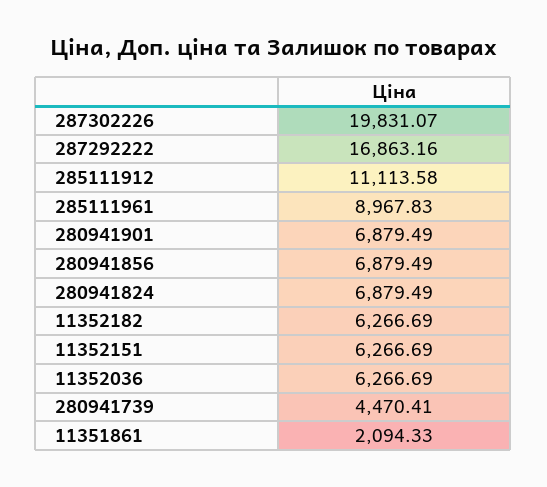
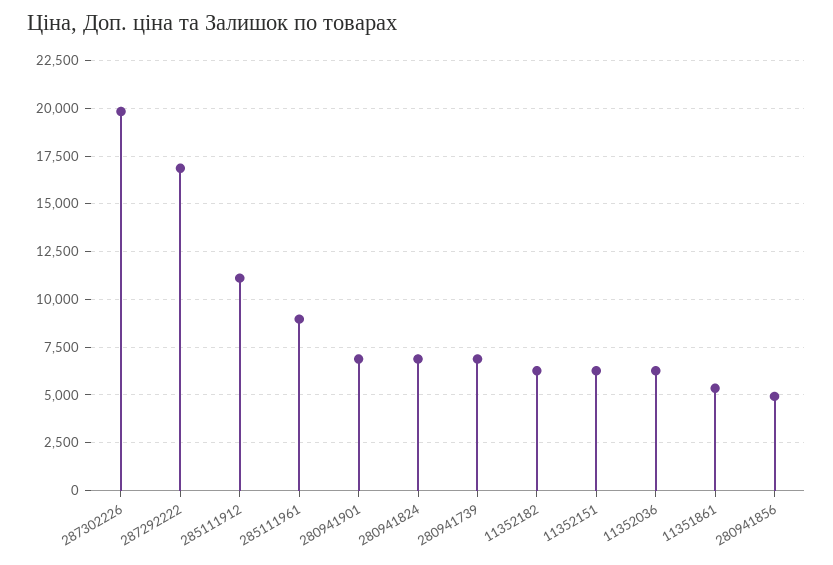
  {
    "287302226": 19831.07,
    "287292222": 16863.16,
    "285111912": 11113.58,
    "285111961": 8967.83,
    "280941901": 6879.49,
-   "280941856": 6879.49,
+   "280941856": 5000,
    "280941824": 6879.49,
    "11352182": 6266.69,
    "11352151": 6266.69,
    "11352036": 6266.69,
-   "280941739": 4470.41,
+   "280941739": 7000,
-   "11351861": 2094.33
+   "11351861": 5500
  }

